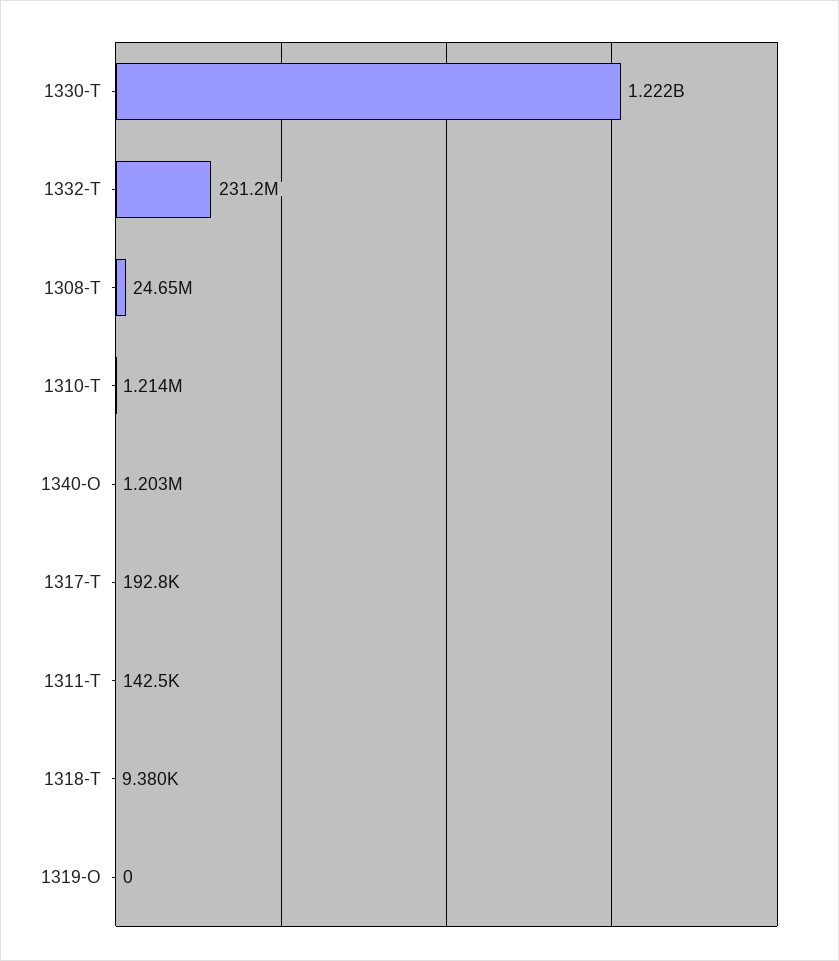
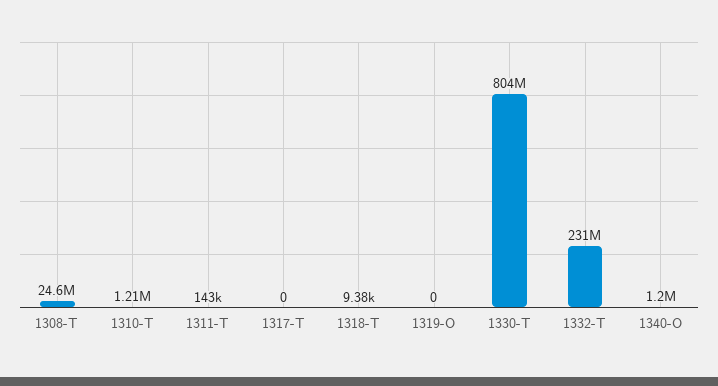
  {
-   "1330-T": 1222000000,
+   "1330-T": 804000000,
    "1332-T": 231200000,
    "1308-T": 24650000,
    "1310-T": 1214000,
    "1340-O": 1203000,
-   "1317-T": 192800,
+   "1317-T": 0,
    "1311-T": 142500,
    "1318-T": 9380,
    "1319-O": 0
  }

